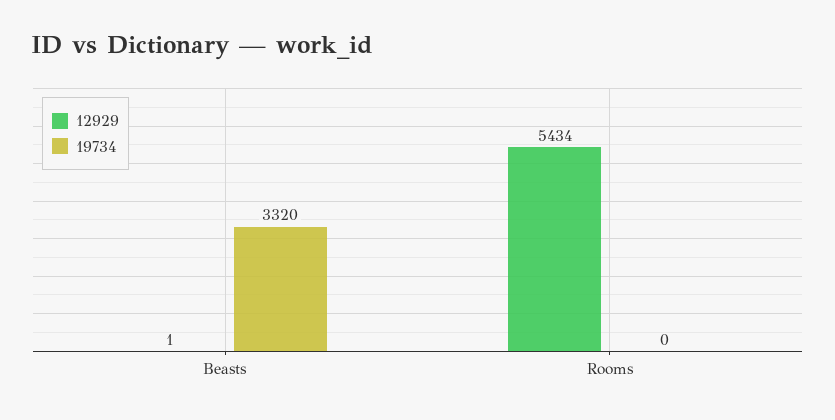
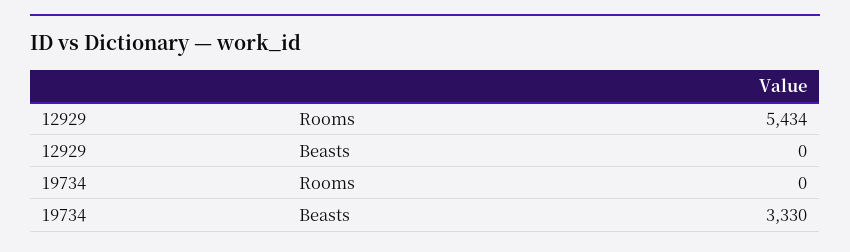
  {
    "12929": {
-     "Beasts": 1,
+     "Beasts": 0,
      "Rooms": 5434
    },
    "19734": {
-     "Beasts": 3320,
+     "Beasts": 3330,
      "Rooms": 0
    }
  }

